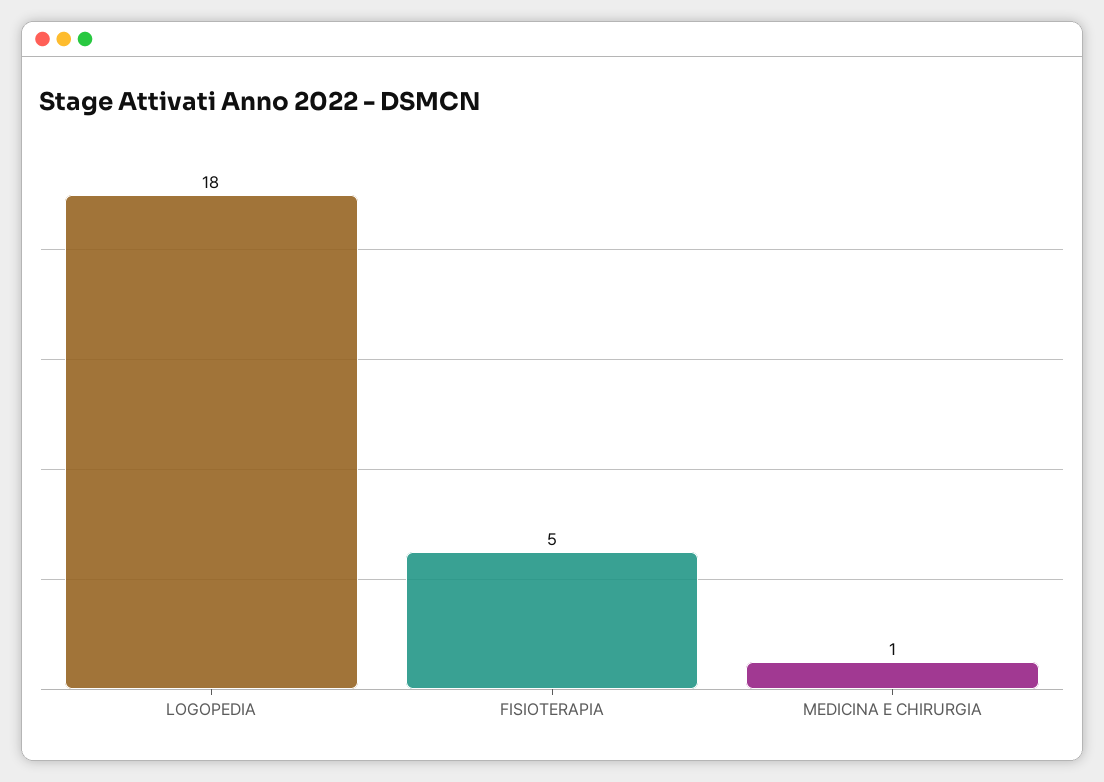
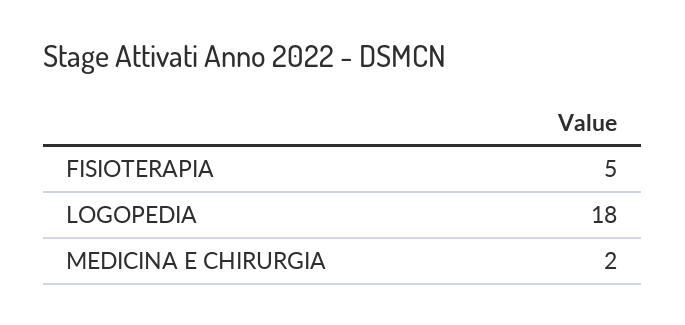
  {
    "LOGOPEDIA": 18,
    "FISIOTERAPIA": 5,
-   "MEDICINA E CHIRURGIA": 1
+   "MEDICINA E CHIRURGIA": 2
  }

